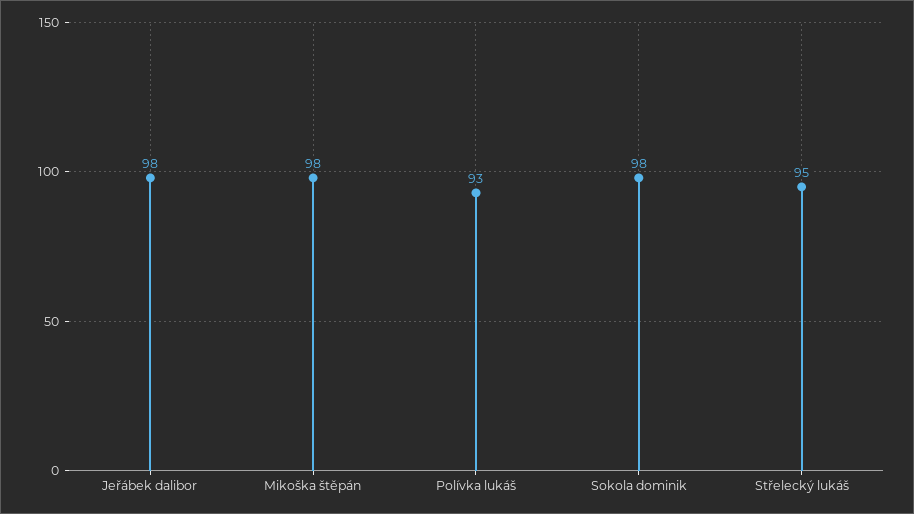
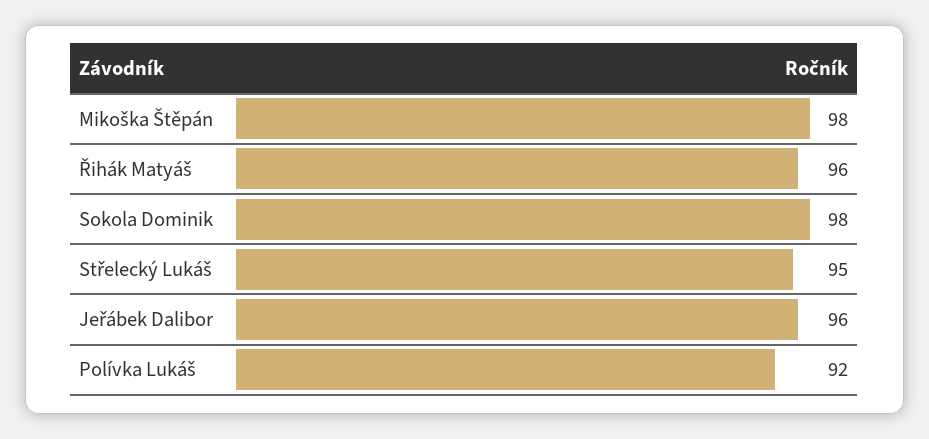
  {
-   "Jeřábek dalibor": 98,
+   "Jeřábek dalibor": 96,
    "Mikoška štěpán": 98,
-   "Polívka lukáš": 93,
+   "Polívka lukáš": 92,
    "Sokola dominik": 98,
-   "Střelecký lukáš": 95
+   "Střelecký lukáš": 95,
+   "Řihák Matyáš": 96
  }

